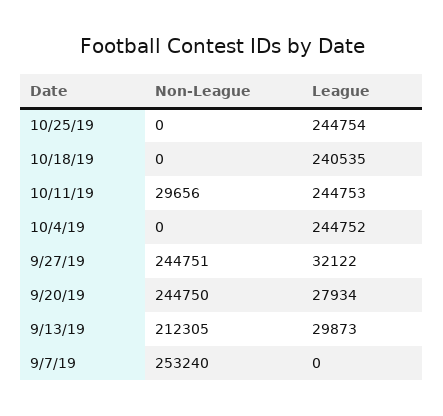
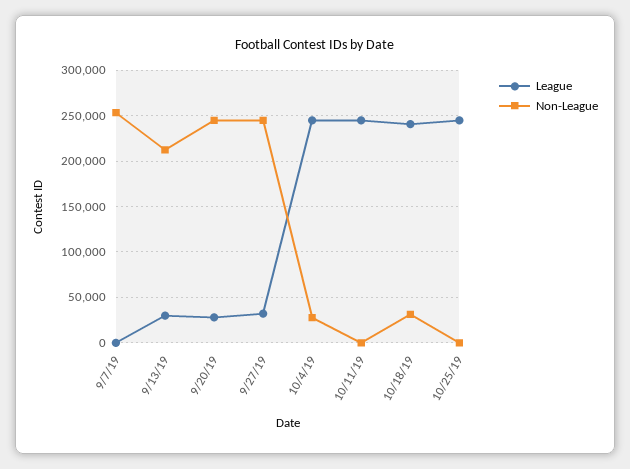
  {
    "Non-League": {
      "10/25/19": 0,
-     "10/18/19": 0,
+     "10/18/19": 30000,
-     "10/11/19": 29656,
+     "10/11/19": 0,
-     "10/4/19": 0,
+     "10/4/19": 30000,
      "9/27/19": 244751,
      "9/20/19": 244750,
      "9/13/19": 212305,
      "9/7/19": 253240
    },
    "League": {
      "10/25/19": 244754,
      "10/18/19": 240535,
      "10/11/19": 244753,
      "10/4/19": 244752,
      "9/27/19": 32122,
      "9/20/19": 27934,
      "9/13/19": 29873,
      "9/7/19": 0
    }
  }

